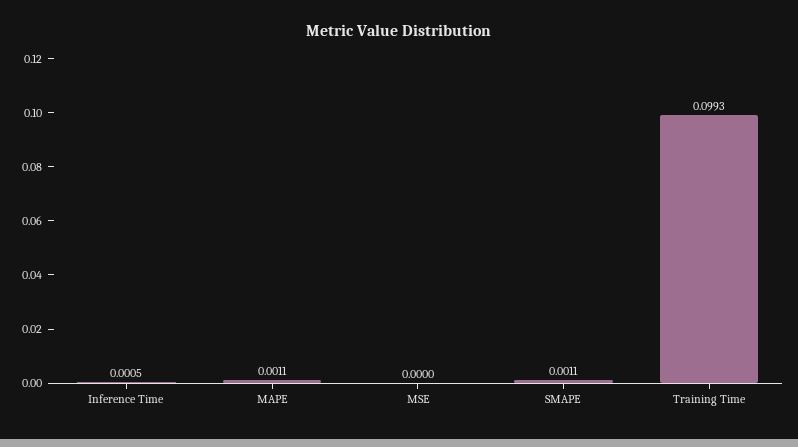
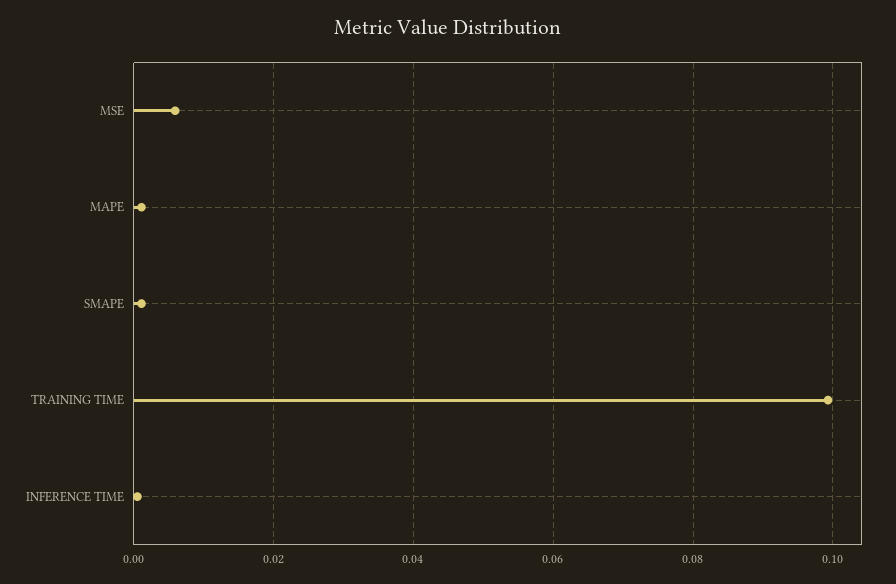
  {
    "Inference Time": 0.0005,
    "MAPE": 0.0011,
-   "MSE": 0,
+   "MSE": 0.006,
    "SMAPE": 0.0011,
    "Training Time": 0.0993
  }

